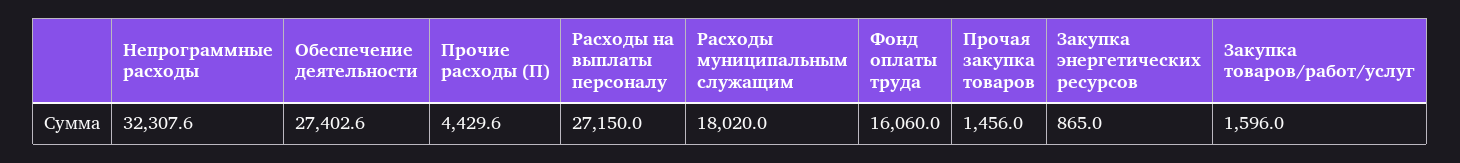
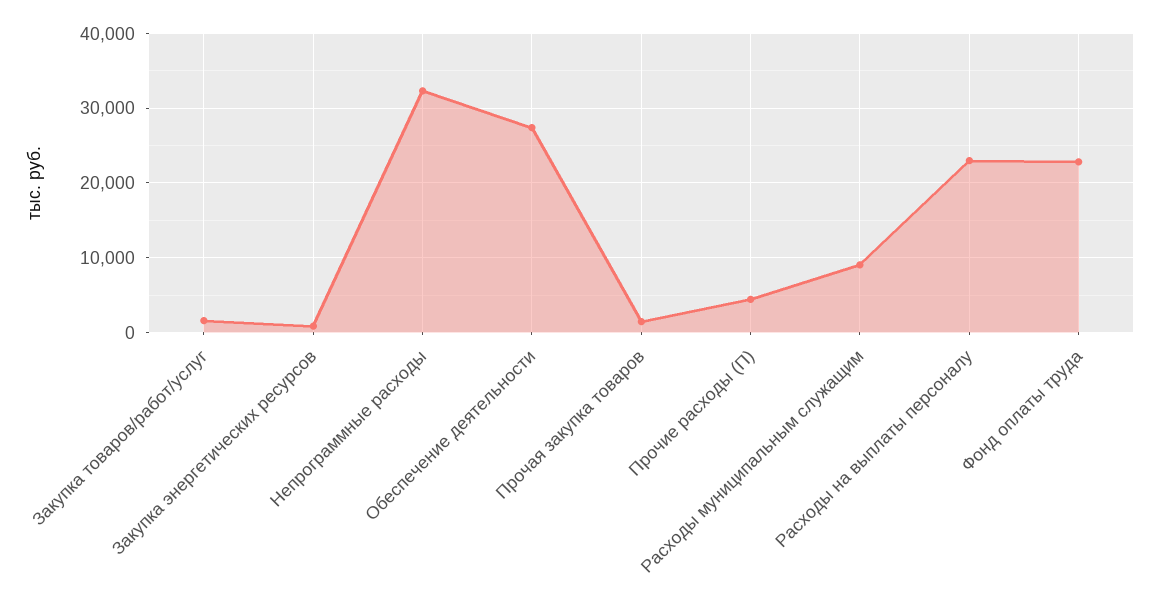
  {
    "Непрограммные расходы": 32307.6,
    "Обеспечение деятельности": 27402.6,
    "Прочие расходы (П)": 4429.6,
-   "Расходы на выплаты персоналу": 27150,
+   "Расходы на выплаты персоналу": 23000,
-   "Расходы муниципальным служащим": 18020,
+   "Расходы муниципальным служащим": 9000,
-   "Фонд оплаты труда": 16060,
+   "Фонд оплаты труда": 23000,
    "Прочая закупка товаров": 1456,
    "Закупка энергетических ресурсов": 865,
    "Закупка товаров/работ/услуг": 1596
  }

